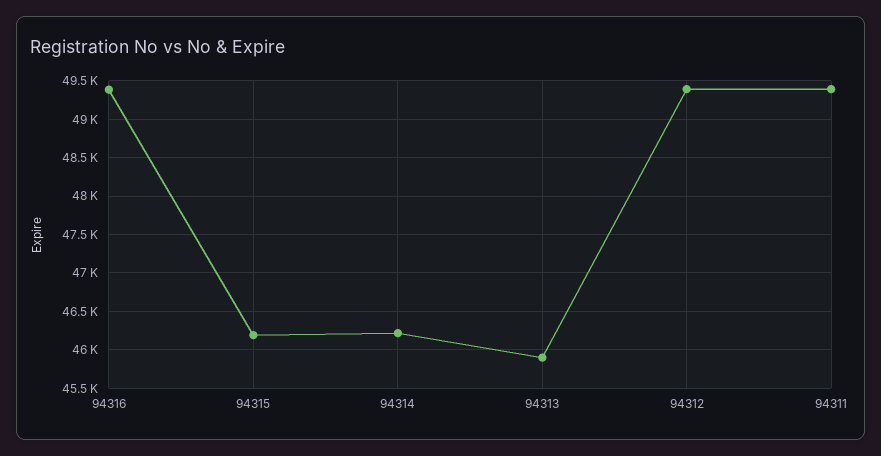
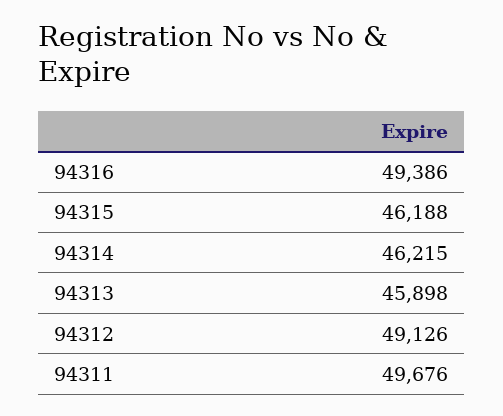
  {
    "94316": 49386,
    "94315": 46188,
    "94314": 46215,
    "94313": 45898,
-   "94312": 49400,
+   "94312": 49126,
-   "94311": 49400
+   "94311": 49676
  }

